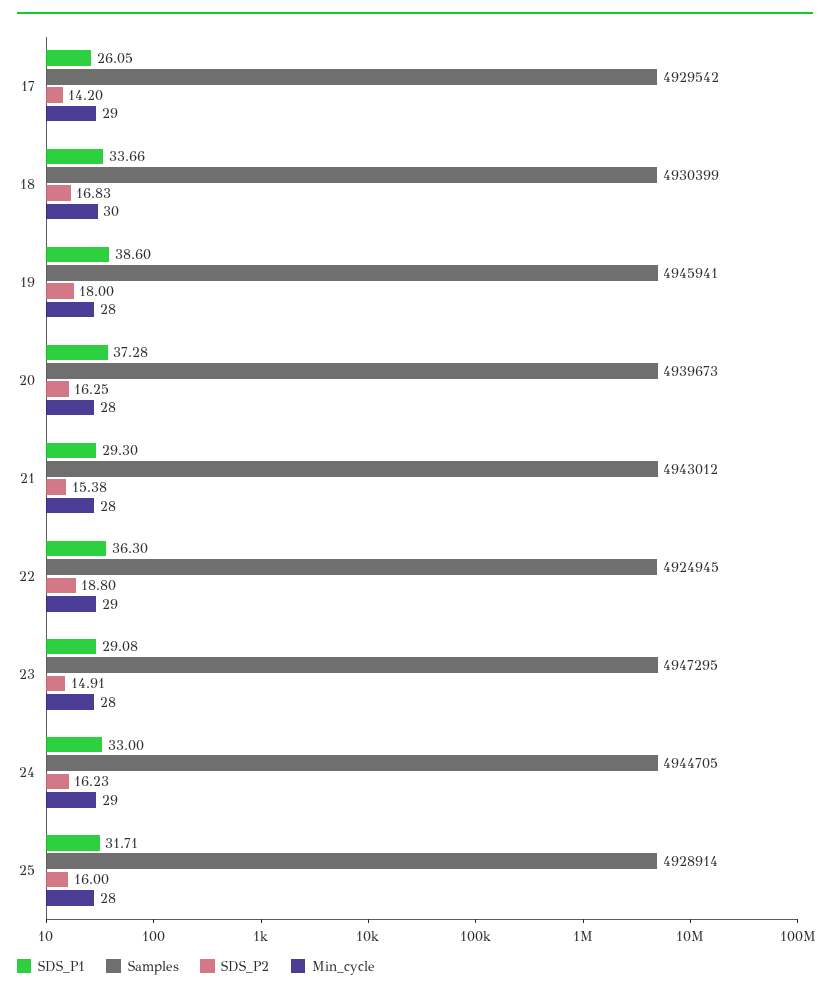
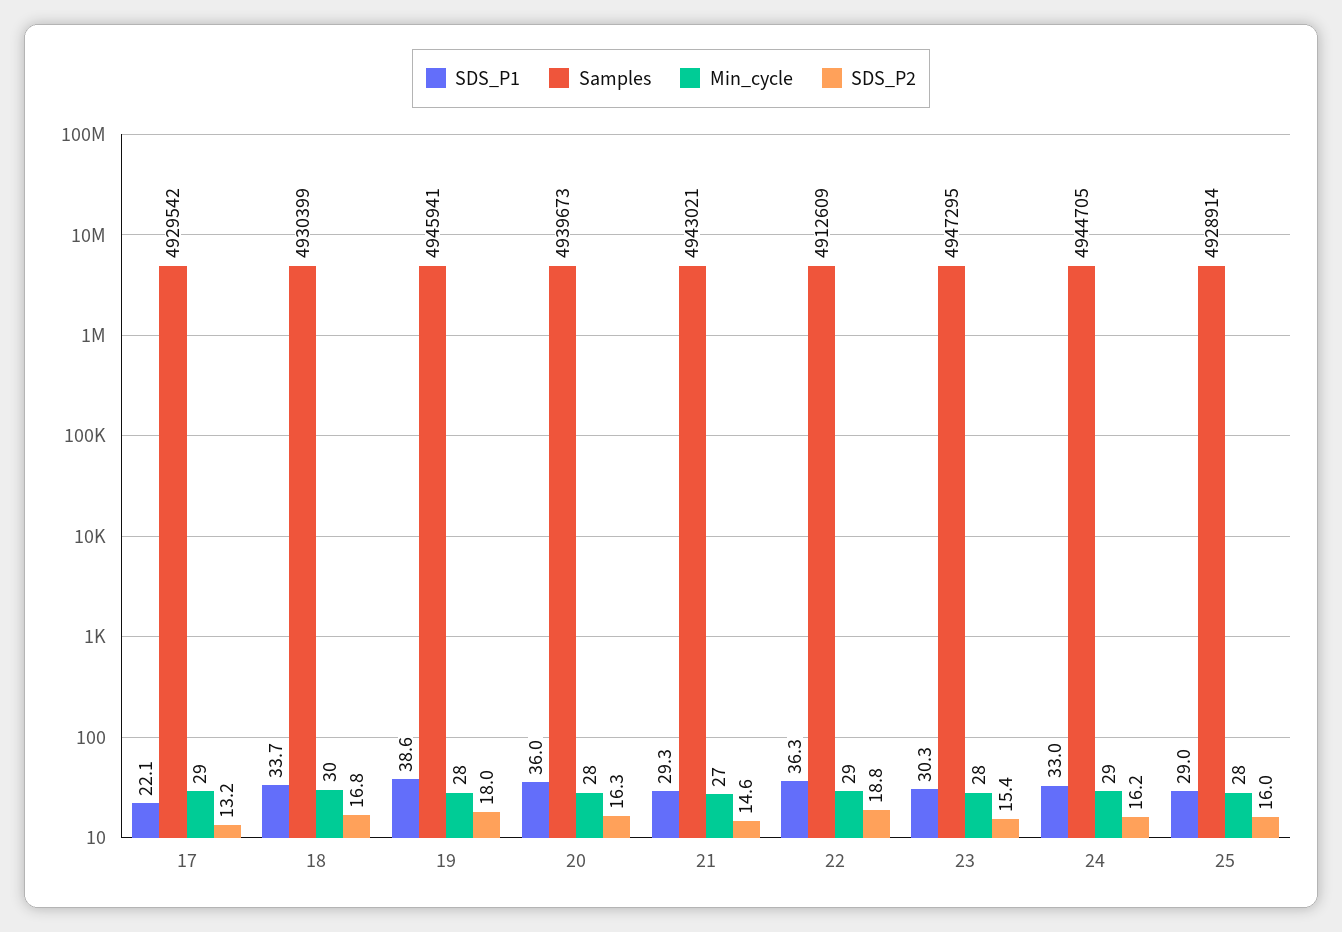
  {
    "SDS_P1": {
-     "17": 26.05,
+     "17": 22.1,
      "18": 33.66,
      "19": 38.6,
-     "20": 37.28,
+     "20": 36,
      "21": 29.3,
      "22": 36.3,
-     "23": 29.08,
+     "23": 30.3,
      "24": 33,
-     "25": 31.71
+     "25": 29
    },
    "Samples": {
      "17": 4929542,
      "18": 4930399,
      "19": 4945941,
      "20": 4939673,
-     "21": 4943012,
+     "21": 4943021,
-     "22": 4924945,
+     "22": 4912609,
      "23": 4947295,
      "24": 4944705,
      "25": 4928914
    },
    "SDS_P2": {
-     "17": 14.2,
+     "17": 13.2,
      "18": 16.83,
      "19": 18,
      "20": 16.25,
-     "21": 15.38,
+     "21": 14.6,
      "22": 18.8,
-     "23": 14.91,
+     "23": 15.4,
      "24": 16.23,
      "25": 16
    },
    "Min_cycle": {
      "17": 29,
      "18": 30,
      "19": 28,
      "20": 28,
-     "21": 28,
+     "21": 27,
      "22": 29,
      "23": 28,
      "24": 29,
      "25": 28
    }
  }

